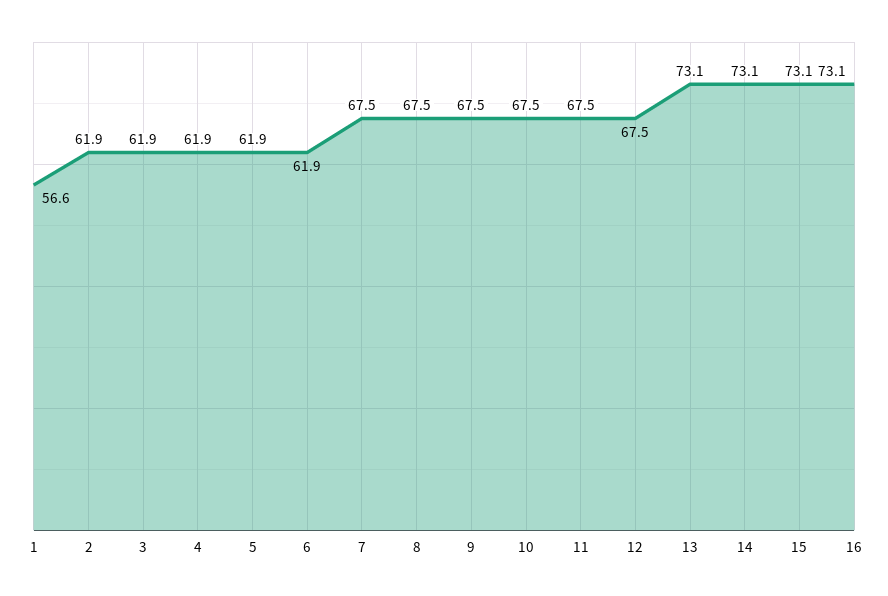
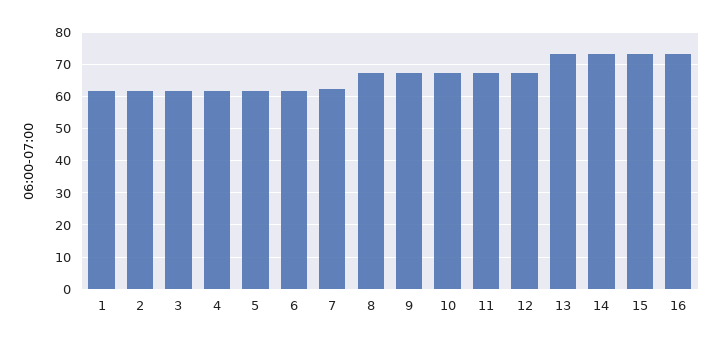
  {
-   "1": 56.6,
+   "1": 62,
    "2": 61.9,
    "3": 61.9,
    "4": 61.9,
    "5": 61.9,
    "6": 61.9,
-   "7": 67.5,
+   "7": 62,
    "8": 67.5,
    "9": 67.5,
    "10": 67.5,
    "11": 67.5,
    "12": 67.5,
    "13": 73.1,
    "14": 73.1,
    "15": 73.1,
    "16": 73.1
  }

